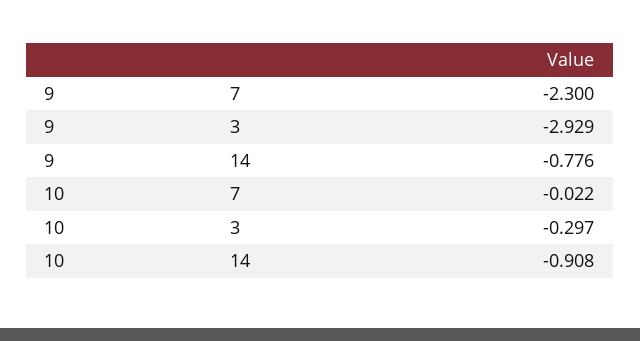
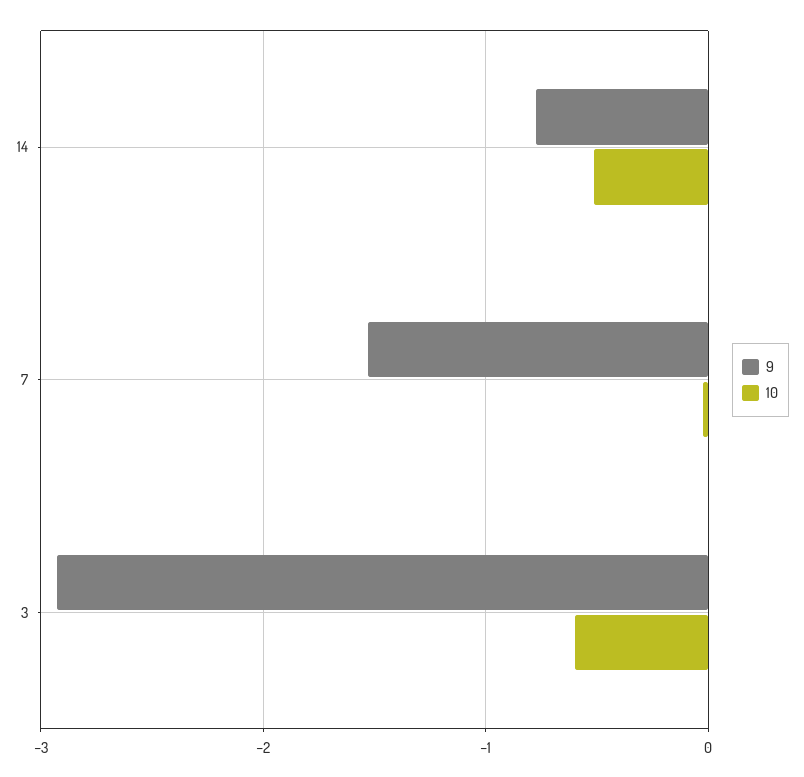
  {
    "9": {
-     "7": -2.3,
+     "7": -1.5,
      "3": -2.929,
      "14": -0.776
    },
    "10": {
      "7": -0.022,
-     "3": -0.297,
+     "3": -0.6,
-     "14": -0.908
+     "14": -0.5
    }
  }

